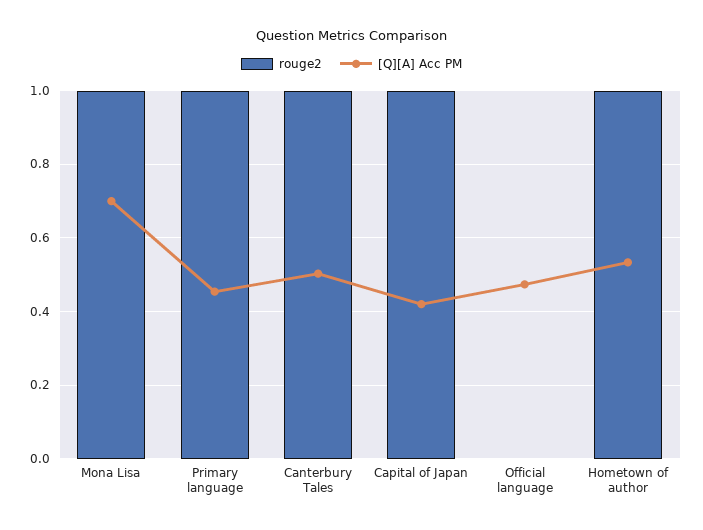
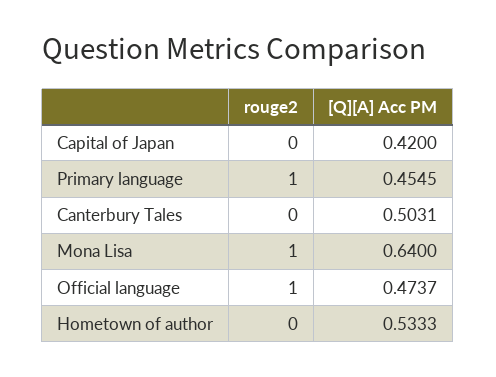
  {
    "rouge2": {
      "Mona Lisa": 1,
      "Primary language": 1,
-     "Canterbury Tales": 1,
+     "Canterbury Tales": 0,
-     "Capital of Japan": 1,
+     "Capital of Japan": 0,
-     "Official language": 0,
+     "Official language": 1,
-     "Hometown of author": 1
+     "Hometown of author": 0
    },
    "[Q][A] Acc PM": {
-     "Mona Lisa": 0.7,
+     "Mona Lisa": 0.64,
      "Primary language": 0.4545,
      "Canterbury Tales": 0.5031,
      "Capital of Japan": 0.42,
      "Official language": 0.4737,
      "Hometown of author": 0.5333
    }
  }

